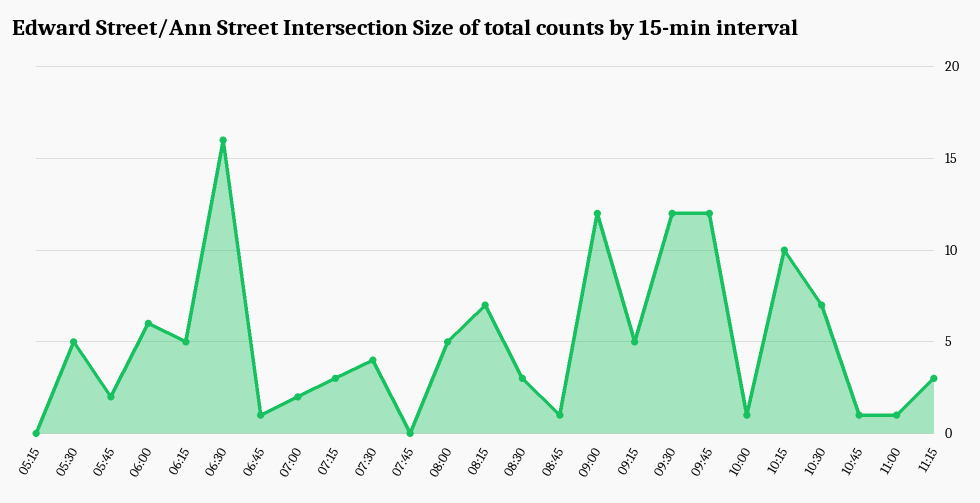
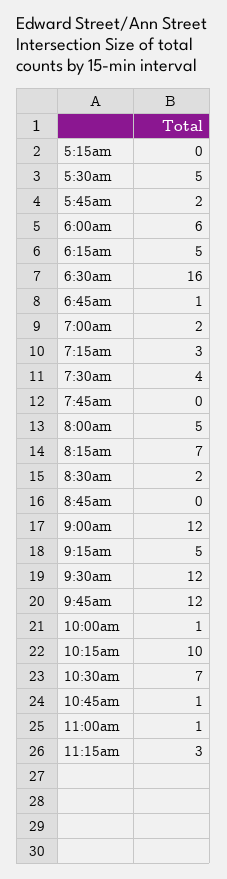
  {
    "05:15": 0,
    "05:30": 5,
    "05:45": 2,
    "06:00": 6,
    "06:15": 5,
    "06:30": 16,
    "06:45": 1,
    "07:00": 2,
    "07:15": 3,
    "07:30": 4,
    "07:45": 0,
    "08:00": 5,
    "08:15": 7,
-   "08:30": 3,
+   "08:30": 2,
-   "08:45": 1,
+   "08:45": 0,
    "09:00": 12,
    "09:15": 5,
    "09:30": 12,
    "09:45": 12,
    "10:00": 1,
    "10:15": 10,
    "10:30": 7,
    "10:45": 1,
    "11:00": 1,
    "11:15": 3
  }

